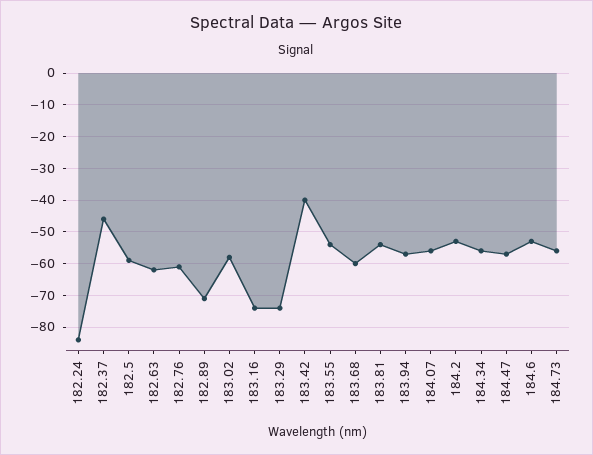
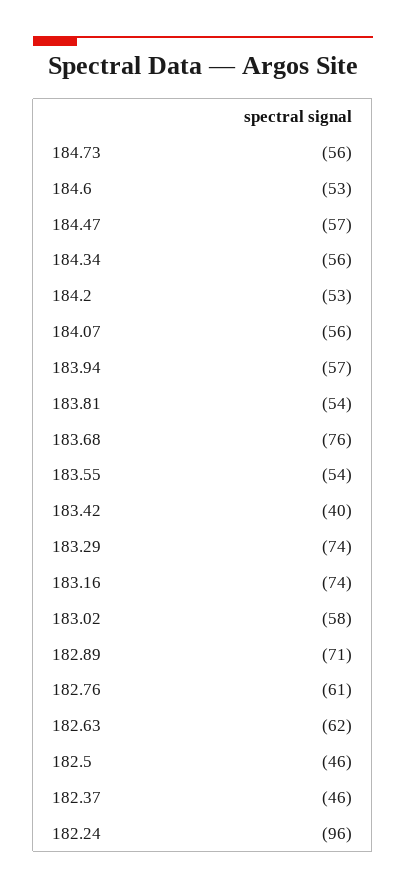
  {
-   "182.24": -85,
+   "182.24": -96,
    "182.37": -46,
-   "182.5": -60,
+   "182.5": -46,
    "182.63": -62,
    "182.76": -61,
    "182.89": -71,
    "183.02": -58,
    "183.16": -74,
    "183.29": -74,
    "183.42": -40,
    "183.55": -54,
-   "183.68": -60,
+   "183.68": -76,
    "183.81": -54,
    "183.94": -57,
    "184.07": -56,
    "184.2": -53,
    "184.34": -56,
    "184.47": -57,
    "184.6": -53,
    "184.73": -56
  }

